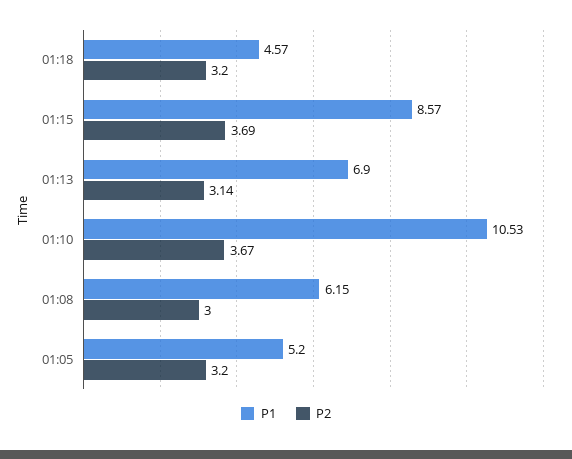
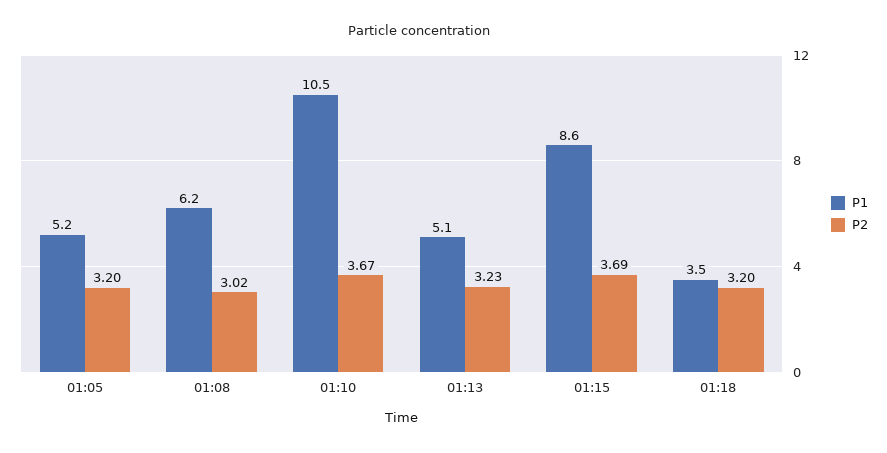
  {
    "P1": {
-     "01:18": 4.57,
+     "01:18": 3.5,
      "01:15": 8.57,
-     "01:13": 6.9,
+     "01:13": 5.1,
      "01:10": 10.53,
      "01:08": 6.15,
      "01:05": 5.2
    },
    "P2": {
      "01:18": 3.2,
      "01:15": 3.69,
-     "01:13": 3.14,
+     "01:13": 3.23,
      "01:10": 3.67,
-     "01:08": 3,
+     "01:08": 3.02,
      "01:05": 3.2
    }
  }

